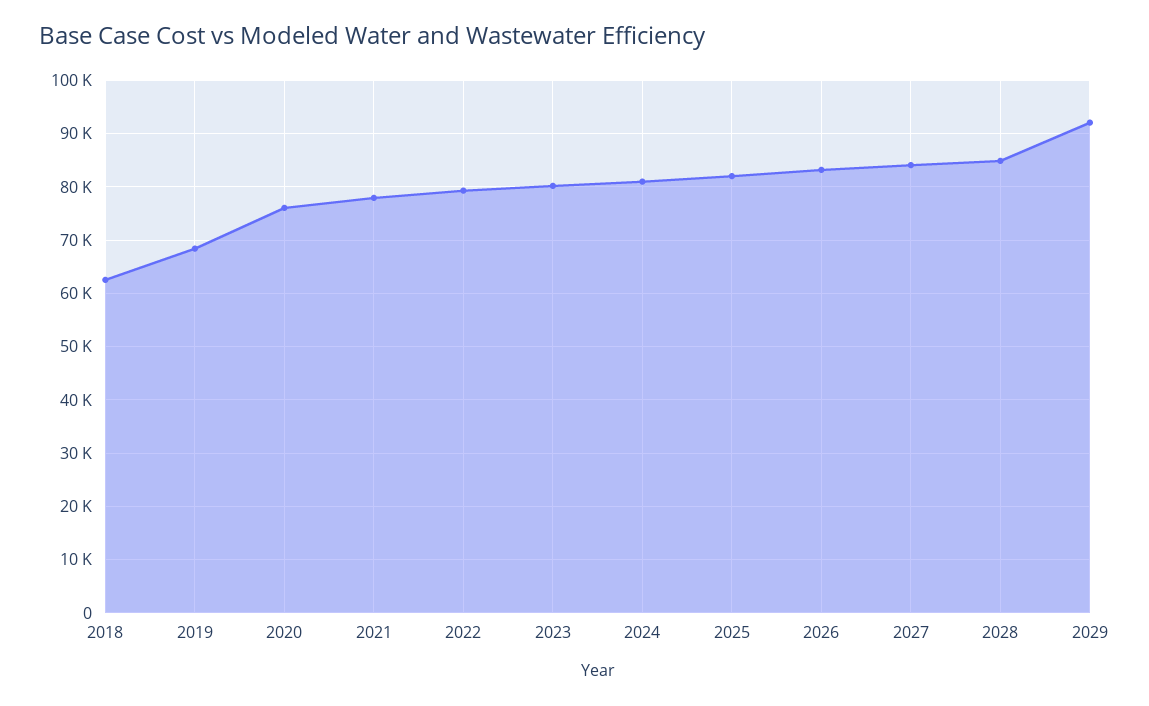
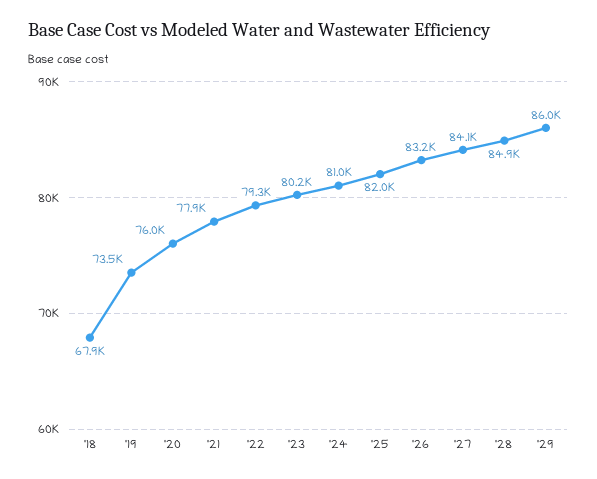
  {
-   "2018": 62000,
+   "2018": 67900,
-   "2019": 68000,
+   "2019": 73500,
    "2020": 76000,
    "2021": 77900,
    "2022": 79300,
    "2023": 80200,
    "2024": 81000,
    "2025": 82000,
    "2026": 83200,
    "2027": 84100,
    "2028": 84900,
-   "2029": 92000
+   "2029": 86000
  }

